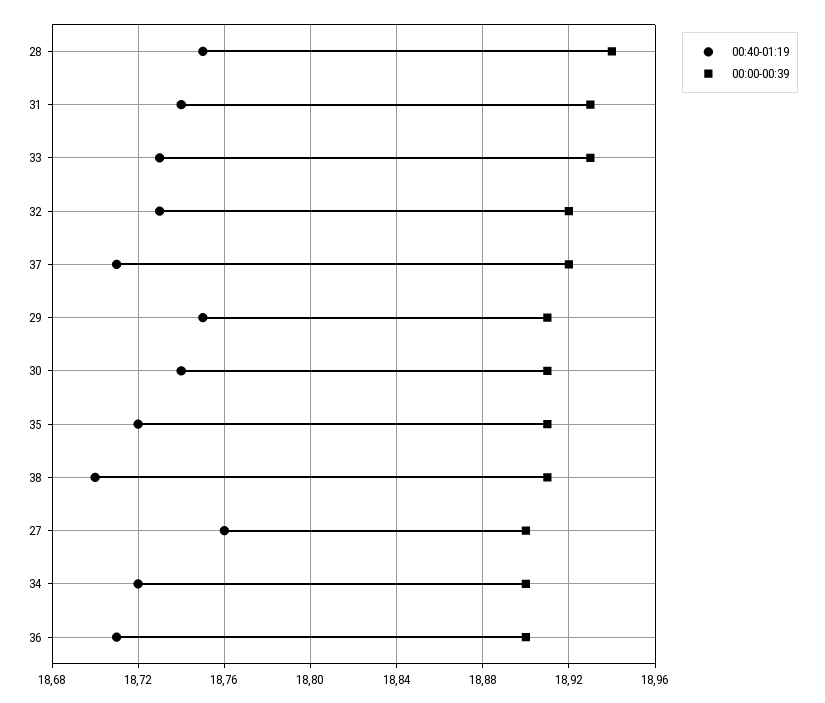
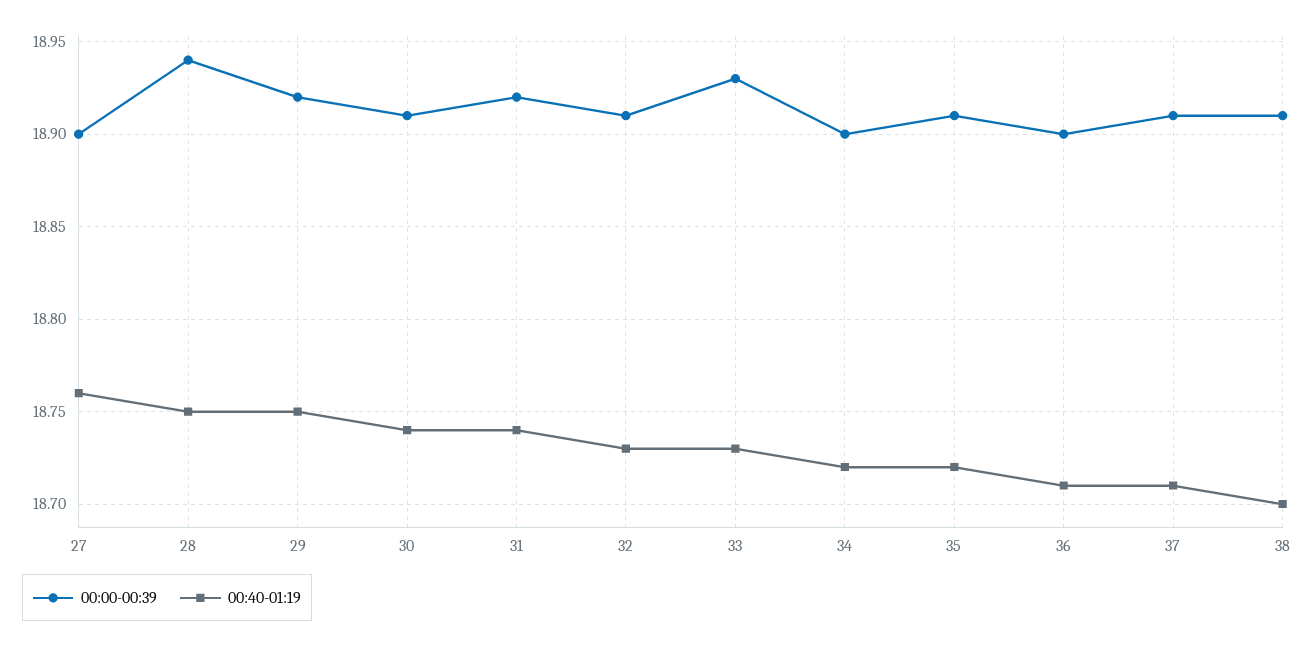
  {
    "00:40-01:19": {
      "28": 18.75,
      "31": 18.74,
      "33": 18.73,
      "32": 18.73,
      "37": 18.71,
      "29": 18.75,
      "30": 18.74,
      "35": 18.72,
      "38": 18.7,
      "27": 18.76,
      "34": 18.72,
      "36": 18.71
    },
    "00:00-00:39": {
      "28": 18.94,
-     "31": 18.93,
+     "31": 18.92,
      "33": 18.93,
-     "32": 18.92,
+     "32": 18.91,
-     "37": 18.92,
+     "37": 18.91,
-     "29": 18.91,
+     "29": 18.92,
      "30": 18.91,
      "35": 18.91,
      "38": 18.91,
      "27": 18.9,
      "34": 18.9,
      "36": 18.9
    }
  }

